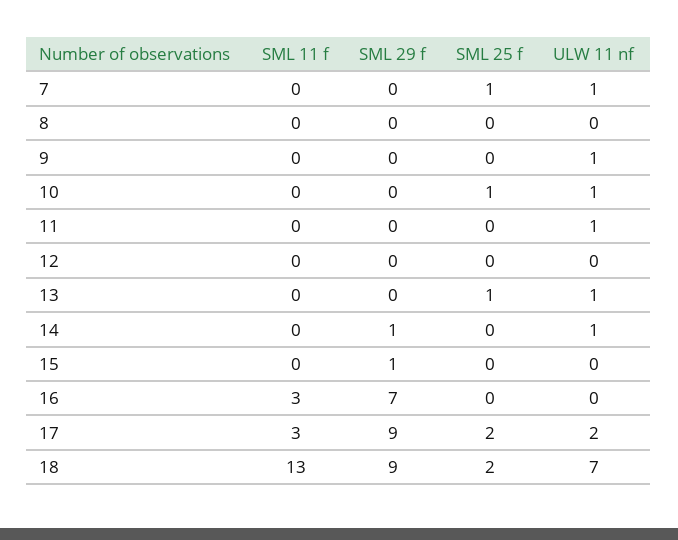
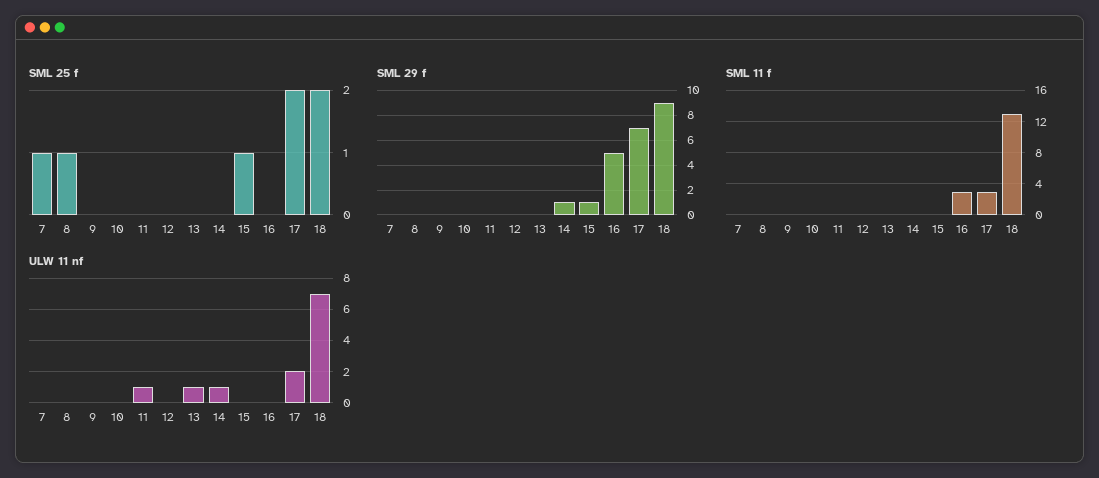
  {
    "SML 11 f": {
      "7": 0,
      "8": 0,
      "9": 0,
      "10": 0,
      "11": 0,
      "12": 0,
      "13": 0,
      "14": 0,
      "15": 0,
      "16": 3,
      "17": 3,
      "18": 13
    },
    "SML 29 f": {
      "7": 0,
      "8": 0,
      "9": 0,
      "10": 0,
      "11": 0,
      "12": 0,
      "13": 0,
      "14": 1,
      "15": 1,
-     "16": 7,
+     "16": 5,
-     "17": 9,
+     "17": 7,
      "18": 9
    },
    "SML 25 f": {
      "7": 1,
-     "8": 0,
+     "8": 1,
      "9": 0,
-     "10": 1,
+     "10": 0,
      "11": 0,
      "12": 0,
-     "13": 1,
+     "13": 0,
      "14": 0,
-     "15": 0,
+     "15": 1,
      "16": 0,
      "17": 2,
      "18": 2
    },
    "ULW 11 nf": {
-     "7": 1,
+     "7": 0,
      "8": 0,
-     "9": 1,
+     "9": 0,
-     "10": 1,
+     "10": 0,
      "11": 1,
      "12": 0,
      "13": 1,
      "14": 1,
      "15": 0,
      "16": 0,
      "17": 2,
      "18": 7
    }
  }

